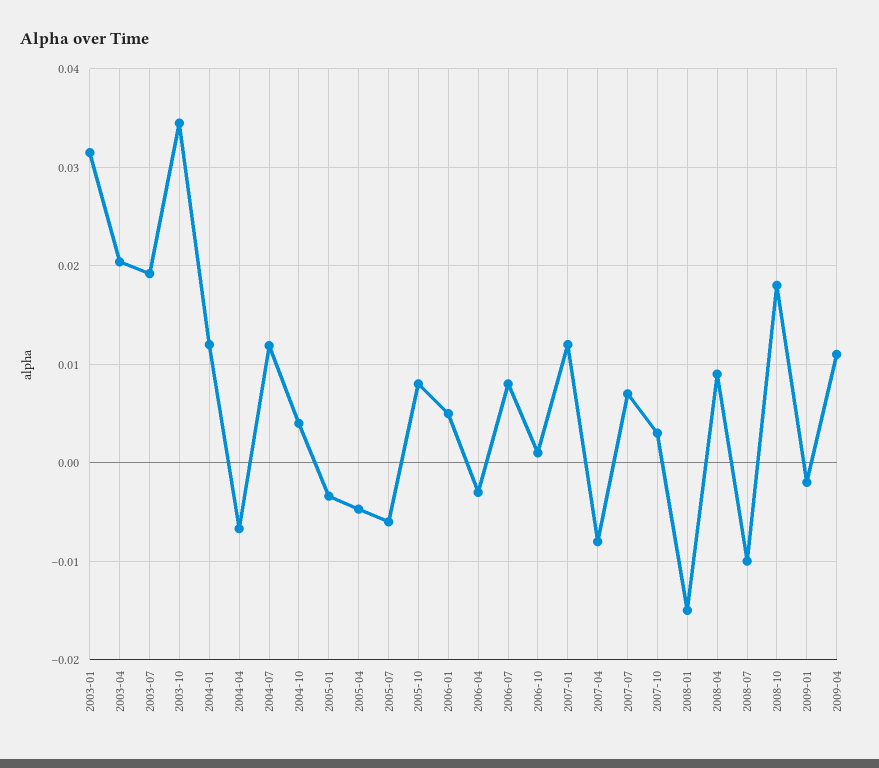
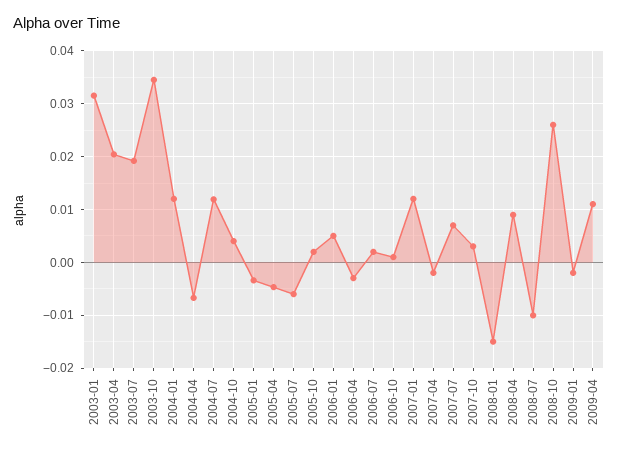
  {
    "2003-01": 0.032,
    "2003-04": 0.02,
    "2003-07": 0.019,
    "2003-10": 0.035,
    "2004-01": 0.012,
    "2004-04": -0.007,
    "2004-07": 0.012,
    "2004-10": 0.004,
    "2005-01": -0.003,
    "2005-04": -0.005,
    "2005-07": -0.006,
-   "2005-10": 0.008,
+   "2005-10": 0.002,
    "2006-01": 0.005,
    "2006-04": -0.003,
-   "2006-07": 0.008,
+   "2006-07": 0.002,
    "2006-10": 0.001,
    "2007-01": 0.012,
-   "2007-04": -0.008,
+   "2007-04": -0.002,
    "2007-07": 0.007,
    "2007-10": 0.003,
    "2008-01": -0.015,
    "2008-04": 0.009,
    "2008-07": -0.01,
-   "2008-10": 0.018,
+   "2008-10": 0.026,
    "2009-01": -0.002,
    "2009-04": 0.011
  }

